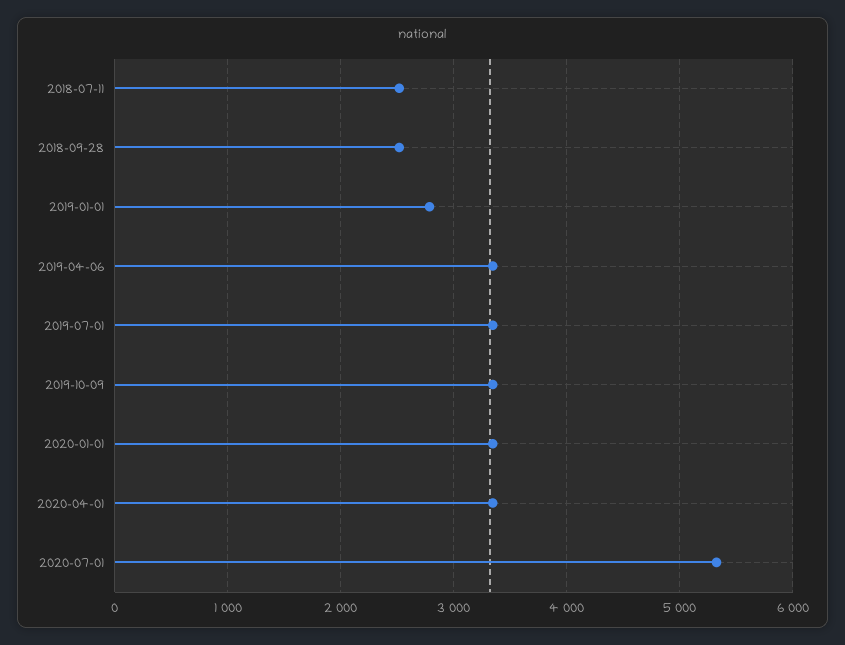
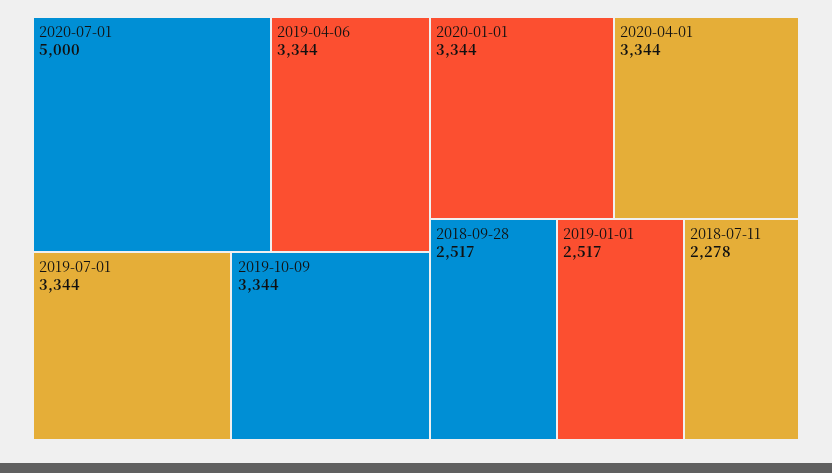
  {
-   "2018-07-11": 2500,
+   "2018-07-11": 2278,
    "2018-09-28": 2517,
-   "2019-01-01": 2800,
+   "2019-01-01": 2517,
    "2019-04-06": 3344,
    "2019-07-01": 3344,
    "2019-10-09": 3344,
    "2020-01-01": 3344,
    "2020-04-01": 3344,
-   "2020-07-01": 5300
+   "2020-07-01": 5000
  }

